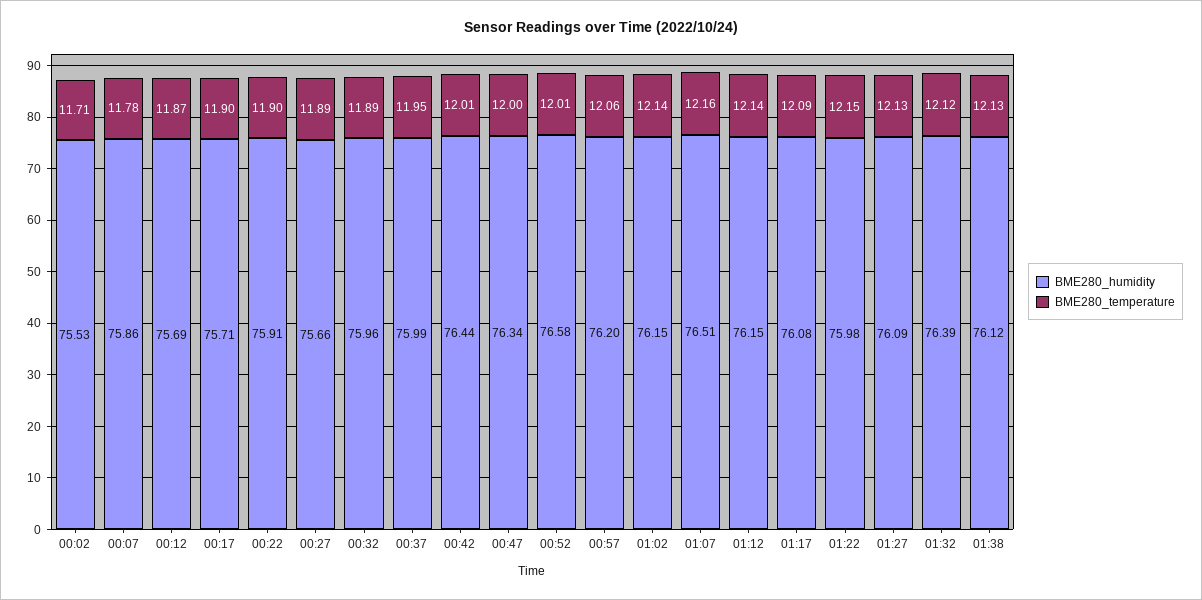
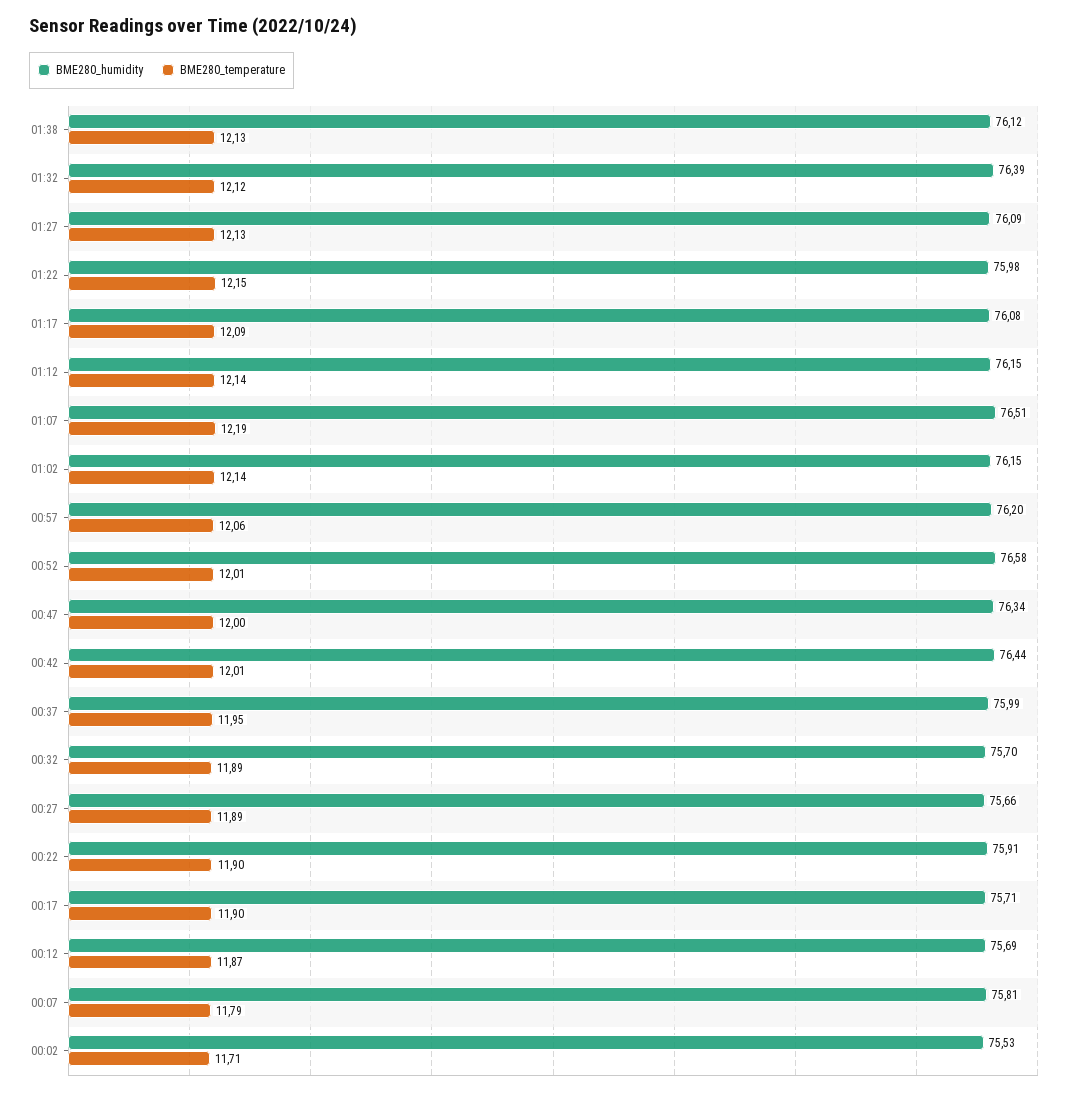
  {
    "BME280_humidity": {
      "00:02": 75.53,
-     "00:07": 75.86,
+     "00:07": 75.81,
      "00:12": 75.69,
      "00:17": 75.71,
      "00:22": 75.91,
      "00:27": 75.66,
-     "00:32": 75.96,
+     "00:32": 75.7,
      "00:37": 75.99,
      "00:42": 76.44,
      "00:47": 76.34,
      "00:52": 76.58,
      "00:57": 76.2,
      "01:02": 76.15,
      "01:07": 76.51,
      "01:12": 76.15,
      "01:17": 76.08,
      "01:22": 75.98,
      "01:27": 76.09,
      "01:32": 76.39,
      "01:38": 76.12
    },
    "BME280_temperature": {
      "00:02": 11.71,
-     "00:07": 11.78,
+     "00:07": 11.79,
      "00:12": 11.87,
      "00:17": 11.9,
      "00:22": 11.9,
      "00:27": 11.89,
      "00:32": 11.89,
      "00:37": 11.95,
      "00:42": 12.01,
      "00:47": 12,
      "00:52": 12.01,
      "00:57": 12.06,
      "01:02": 12.14,
-     "01:07": 12.16,
+     "01:07": 12.19,
      "01:12": 12.14,
      "01:17": 12.09,
      "01:22": 12.15,
      "01:27": 12.13,
      "01:32": 12.12,
      "01:38": 12.13
    }
  }

